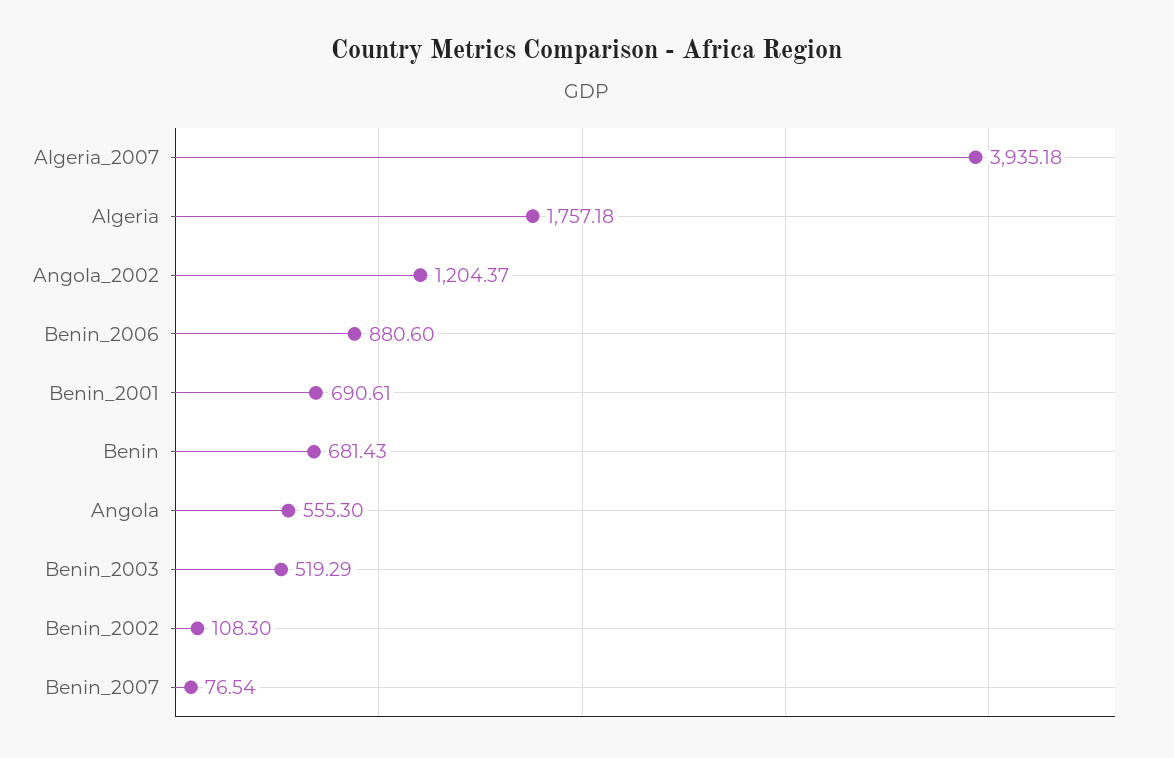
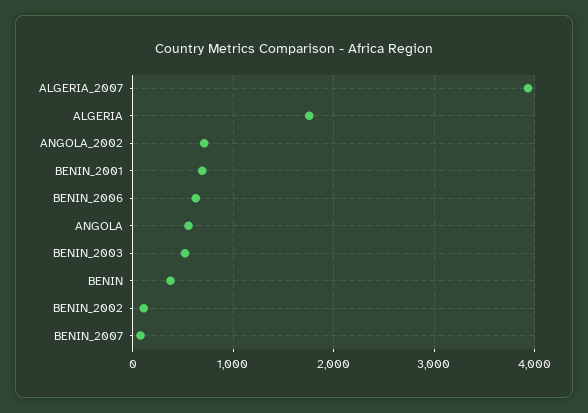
  {
    "Algeria_2007": 3935.18,
    "Algeria": 1757.18,
-   "Angola_2002": 1204.37,
+   "Angola_2002": 700,
-   "Benin_2006": 880.6,
+   "Benin_2006": 600,
    "Benin_2001": 690.61,
-   "Benin": 681.43,
+   "Benin": 400,
    "Angola": 555.3,
    "Benin_2003": 519.29,
    "Benin_2002": 108.3,
    "Benin_2007": 76.54
  }

